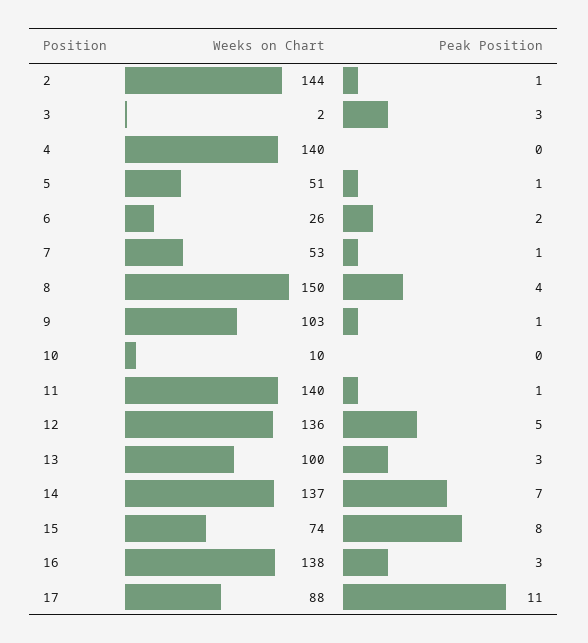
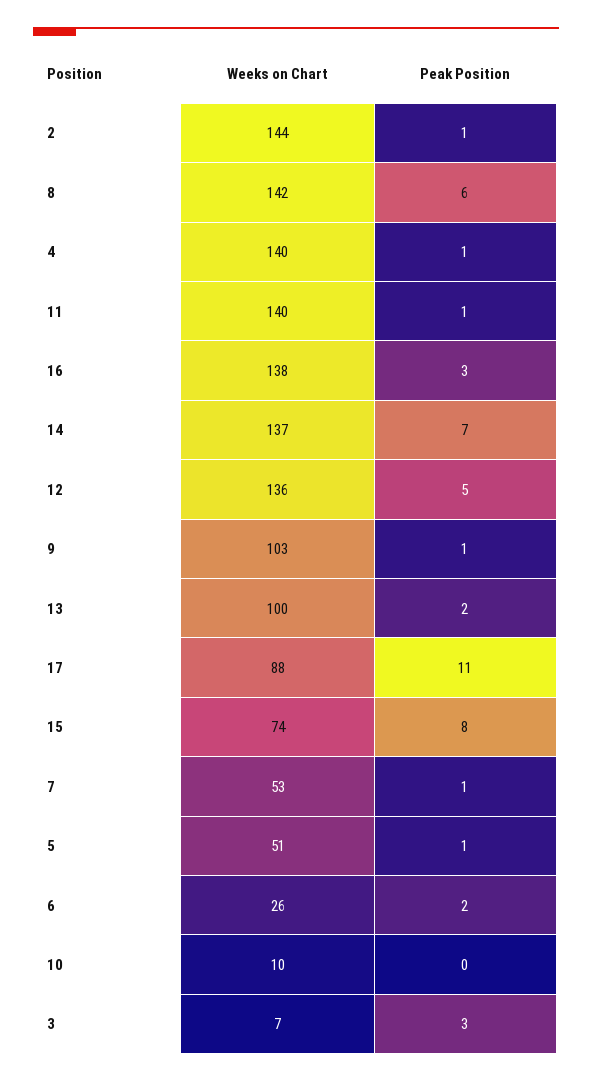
  {
    "Weeks on Chart": {
      "2": 144,
-     "3": 2,
+     "3": 7,
      "4": 140,
      "5": 51,
      "6": 26,
      "7": 53,
-     "8": 150,
+     "8": 142,
      "9": 103,
      "10": 10,
      "11": 140,
      "12": 136,
      "13": 100,
      "14": 137,
      "15": 74,
      "16": 138,
      "17": 88
    },
    "Peak Position": {
      "2": 1,
      "3": 3,
-     "4": 0,
+     "4": 1,
      "5": 1,
      "6": 2,
      "7": 1,
-     "8": 4,
+     "8": 6,
      "9": 1,
      "10": 0,
      "11": 1,
      "12": 5,
-     "13": 3,
+     "13": 2,
      "14": 7,
      "15": 8,
      "16": 3,
      "17": 11
    }
  }

